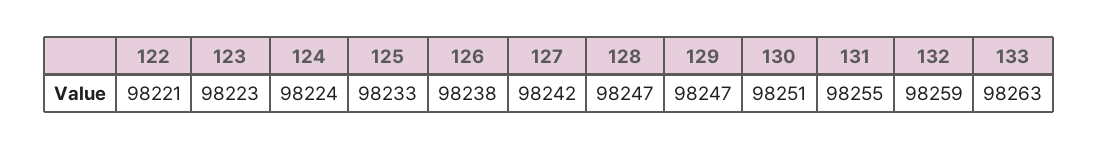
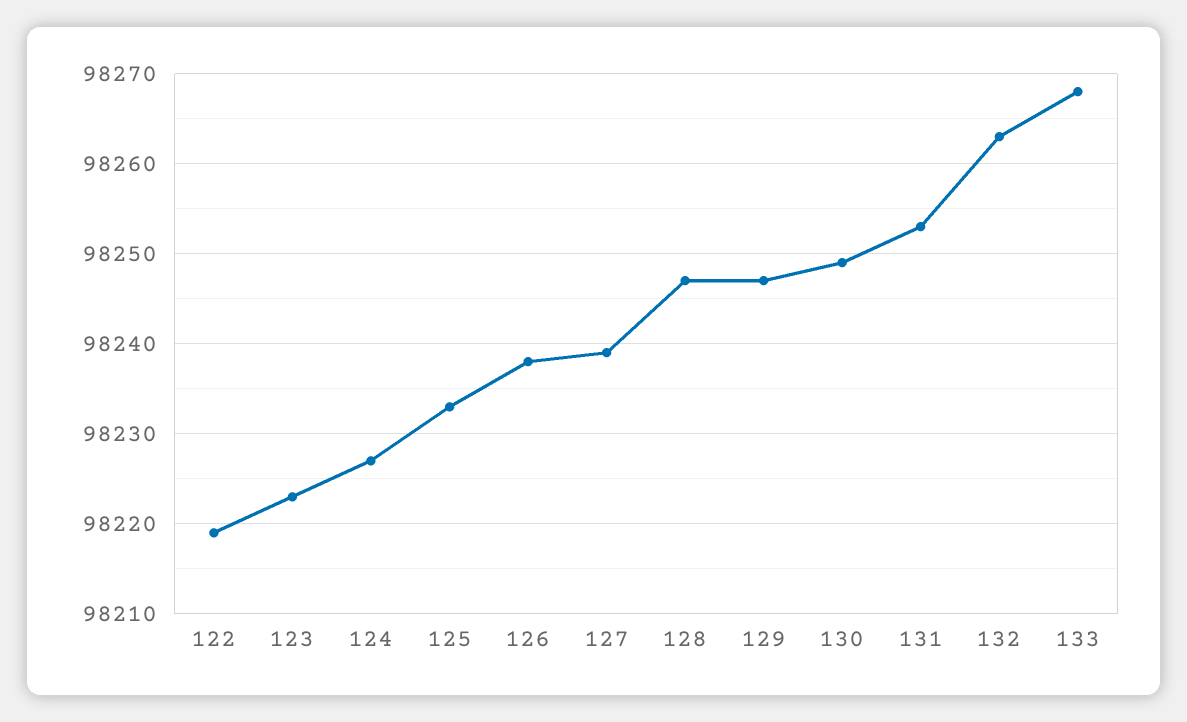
  {
-   "122": 98221,
+   "122": 98219,
    "123": 98223,
-   "124": 98224,
+   "124": 98227,
    "125": 98233,
    "126": 98238,
-   "127": 98242,
+   "127": 98239,
    "128": 98247,
    "129": 98247,
-   "130": 98251,
+   "130": 98249,
-   "131": 98255,
+   "131": 98253,
-   "132": 98259,
+   "132": 98263,
-   "133": 98263
+   "133": 98268
  }

